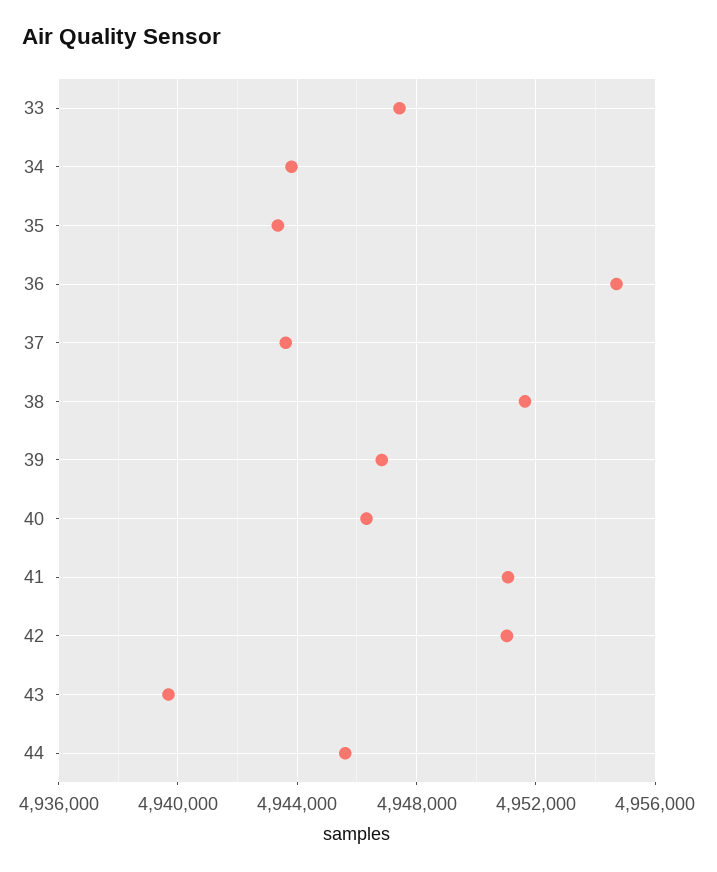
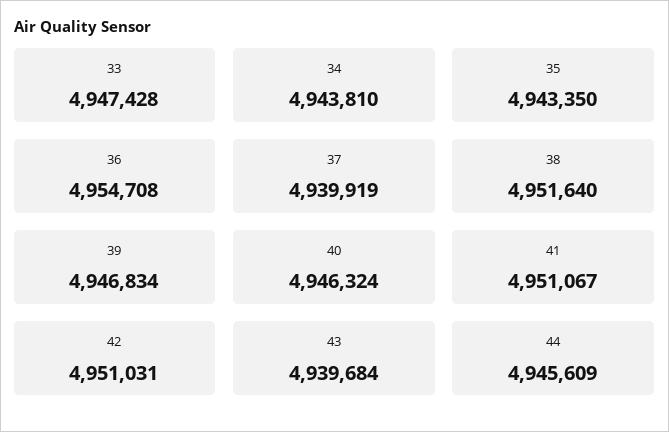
  {
    "33": 4947428,
    "34": 4943810,
    "35": 4943350,
    "36": 4954708,
-   "37": 4943500,
+   "37": 4939919,
    "38": 4951640,
    "39": 4946834,
    "40": 4946324,
    "41": 4951067,
    "42": 4951031,
    "43": 4939684,
    "44": 4945609
  }

